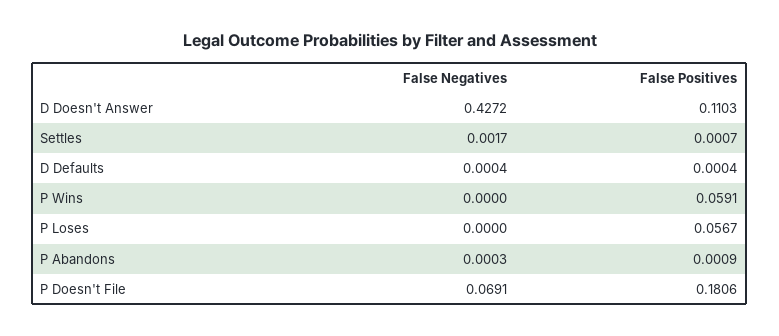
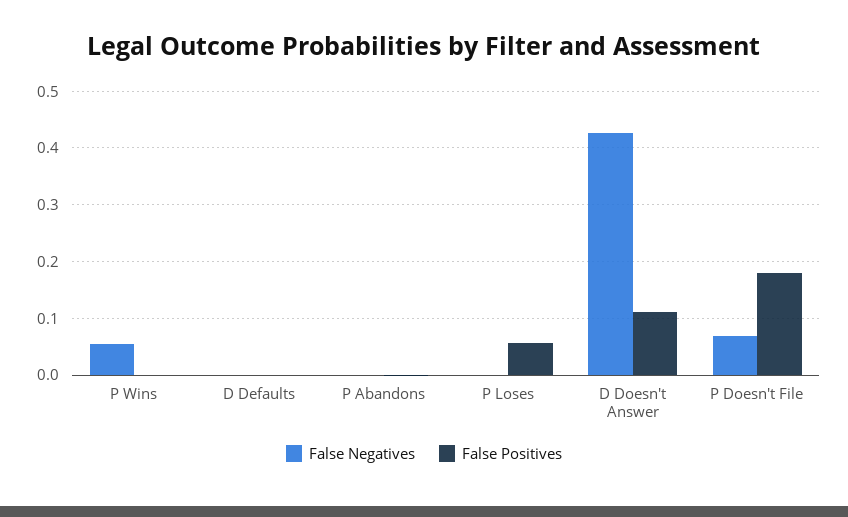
  {
    "False Negatives": {
      "D Doesn't Answer": 0.4272,
-     "Settles": 0.0017,
      "D Defaults": 0.0004,
-     "P Wins": 0,
+     "P Wins": 0.06,
      "P Loses": 0,
      "P Abandons": 0.0003,
      "P Doesn't File": 0.0691
    },
    "False Positives": {
      "D Doesn't Answer": 0.1103,
-     "Settles": 0.0007,
      "D Defaults": 0.0004,
-     "P Wins": 0.0591,
+     "P Wins": 0,
      "P Loses": 0.0567,
      "P Abandons": 0.0009,
      "P Doesn't File": 0.1806
    }
  }

